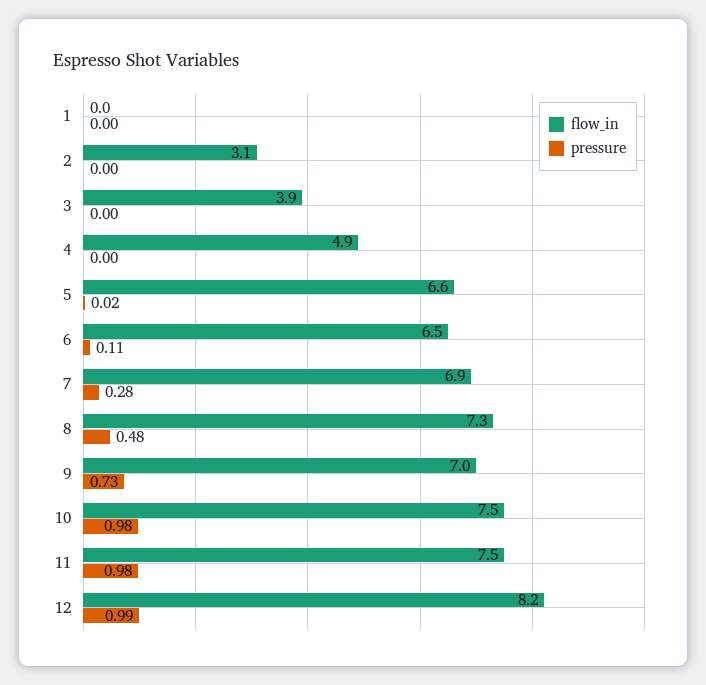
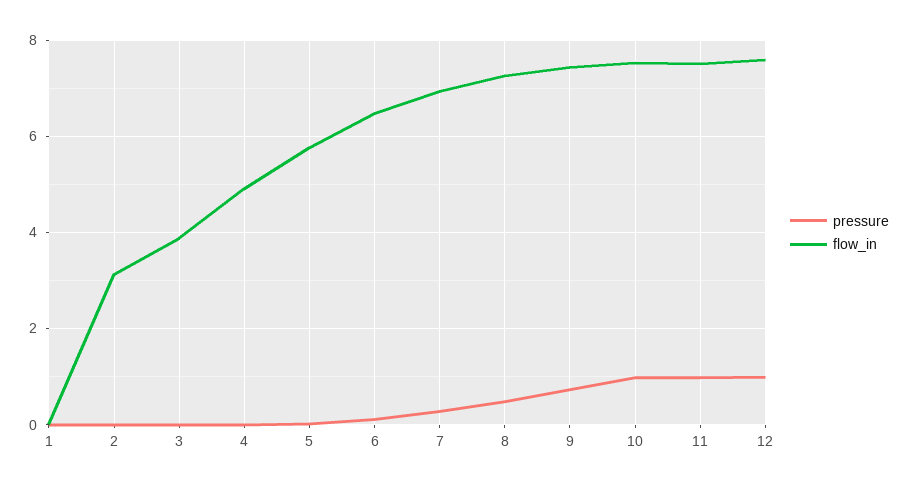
  {
    "flow_in": {
      "1": 0,
      "2": 3.1,
      "3": 3.9,
      "4": 4.9,
-     "5": 6.6,
+     "5": 5.8,
      "6": 6.5,
      "7": 6.9,
      "8": 7.3,
-     "9": 7,
+     "9": 7.4,
      "10": 7.5,
      "11": 7.5,
-     "12": 8.2
+     "12": 7.6
    },
    "pressure": {
      "1": 0,
      "2": 0,
      "3": 0,
      "4": 0,
      "5": 0.02,
      "6": 0.11,
      "7": 0.28,
      "8": 0.48,
      "9": 0.73,
      "10": 0.98,
      "11": 0.98,
      "12": 0.99
    }
  }

